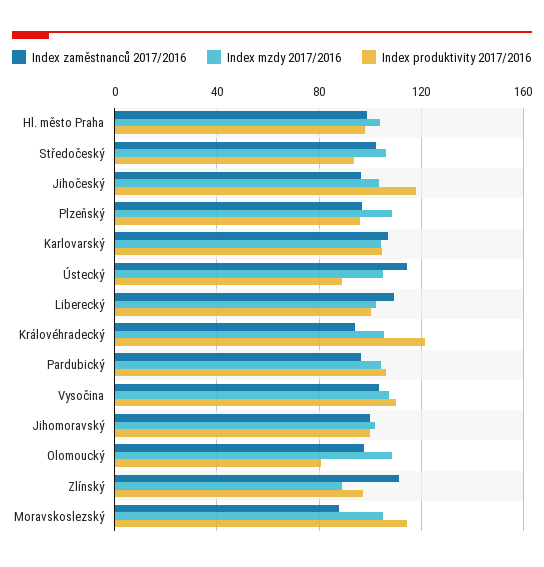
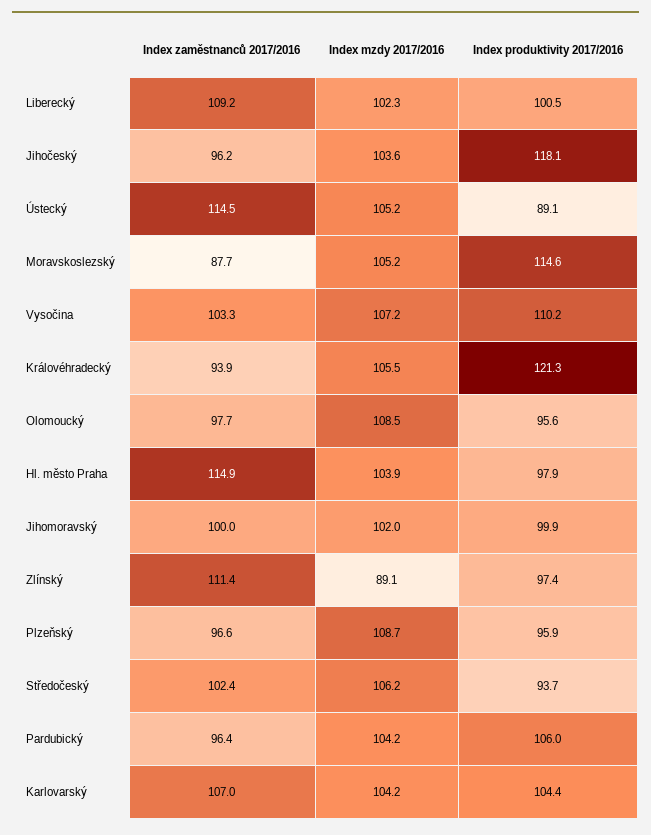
  {
    "Index zaměstnanců 2017/2016": {
-     "Hl. město Praha": 100,
+     "Hl. město Praha": 114.9,
      "Středočeský": 102.4,
      "Jihočeský": 96.2,
      "Plzeňský": 96.6,
      "Karlovarský": 107,
      "Ústecký": 114.5,
      "Liberecký": 109.2,
      "Královéhradecký": 93.9,
      "Pardubický": 96.4,
      "Vysočina": 103.3,
      "Jihomoravský": 100,
      "Olomoucký": 97.7,
      "Zlínský": 111.4,
      "Moravskoslezský": 87.7
    },
    "Index mzdy 2017/2016": {
      "Hl. město Praha": 103.9,
      "Středočeský": 106.2,
      "Jihočeský": 103.6,
      "Plzeňský": 108.7,
      "Karlovarský": 104.2,
      "Ústecký": 105.2,
      "Liberecký": 102.3,
      "Královéhradecký": 105.5,
      "Pardubický": 104.2,
      "Vysočina": 107.2,
      "Jihomoravský": 102,
      "Olomoucký": 108.5,
      "Zlínský": 89.1,
      "Moravskoslezský": 105.2
    },
    "Index produktivity 2017/2016": {
      "Hl. město Praha": 97.9,
      "Středočeský": 93.7,
      "Jihočeský": 118.1,
      "Plzeňský": 95.9,
      "Karlovarský": 104.4,
      "Ústecký": 89.1,
      "Liberecký": 100.5,
      "Královéhradecký": 121.3,
      "Pardubický": 106,
      "Vysočina": 110.2,
      "Jihomoravský": 99.9,
-     "Olomoucký": 80,
+     "Olomoucký": 95.6,
      "Zlínský": 97.4,
      "Moravskoslezský": 114.6
    }
  }

